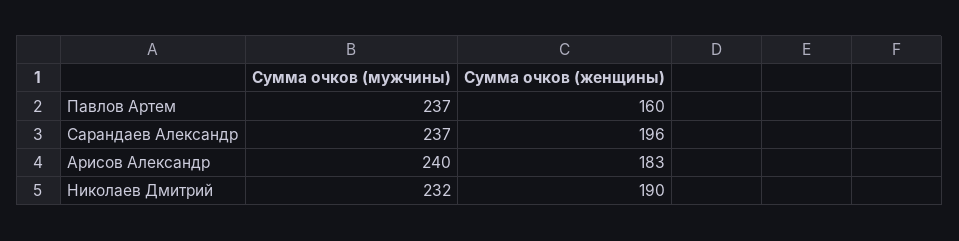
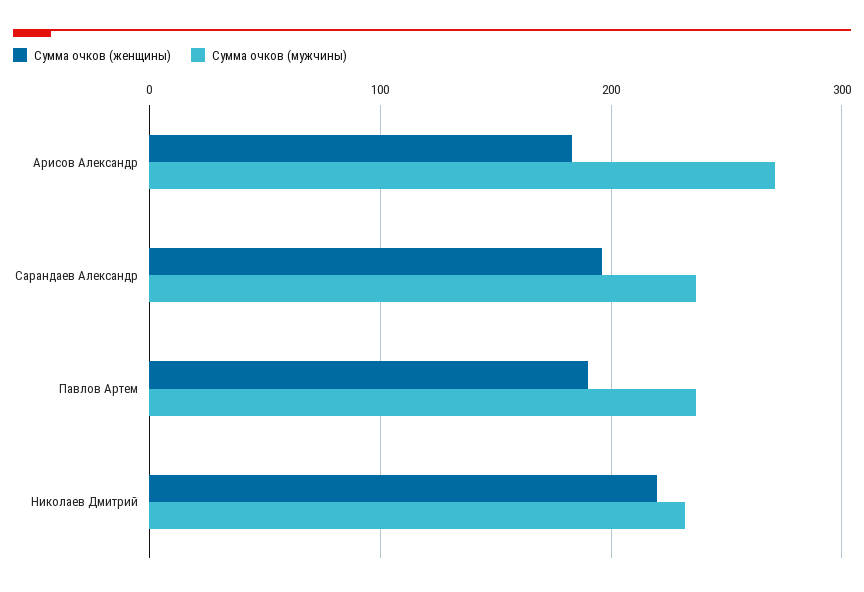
  {
    "Сумма очков (мужчины)": {
      "Павлов Артем": 237,
      "Сарандаев Александр": 237,
-     "Арисов Александр": 240,
+     "Арисов Александр": 270,
      "Николаев Дмитрий": 232
    },
    "Сумма очков (женщины)": {
-     "Павлов Артем": 160,
+     "Павлов Артем": 190,
      "Сарандаев Александр": 196,
      "Арисов Александр": 183,
-     "Николаев Дмитрий": 190
+     "Николаев Дмитрий": 220
    }
  }

